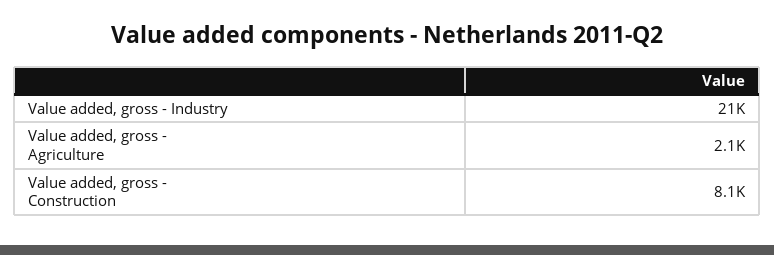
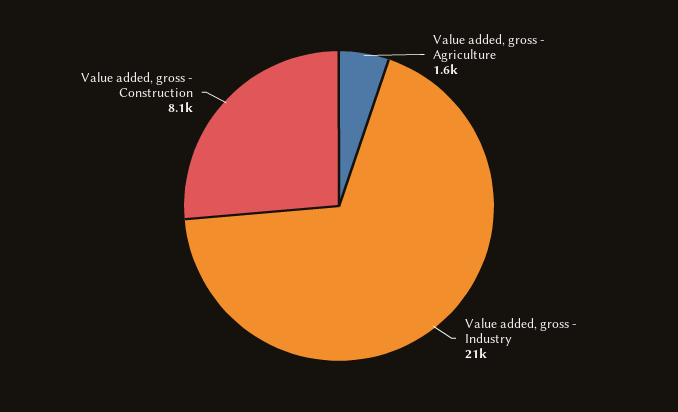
  {
    "Value added, gross - Industry": 21000,
-   "Value added, gross - Agriculture": 2100,
+   "Value added, gross - Agriculture": 1600,
    "Value added, gross - Construction": 8100
  }

